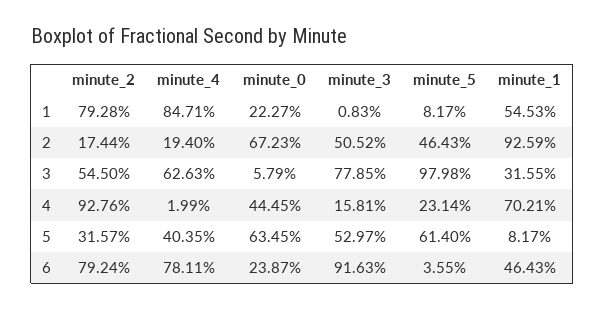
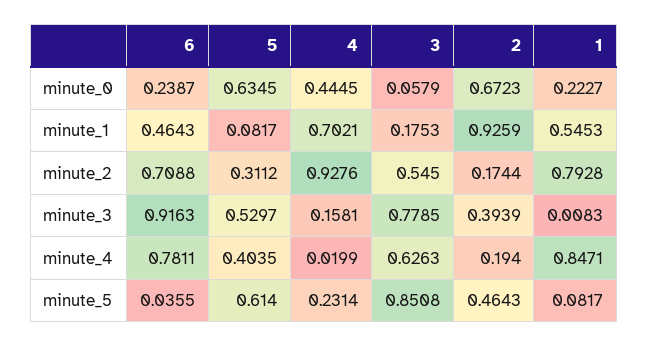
  {
    "minute_2": {
      "1": 0.7928,
      "2": 0.1744,
      "3": 0.545,
      "4": 0.9276,
-     "5": 0.3157,
+     "5": 0.3112,
-     "6": 0.7924
+     "6": 0.7088
    },
    "minute_4": {
      "1": 0.8471,
      "2": 0.194,
      "3": 0.6263,
      "4": 0.0199,
      "5": 0.4035,
      "6": 0.7811
    },
    "minute_0": {
      "1": 0.2227,
      "2": 0.6723,
      "3": 0.0579,
      "4": 0.4445,
      "5": 0.6345,
      "6": 0.2387
    },
    "minute_3": {
      "1": 0.0083,
-     "2": 0.5052,
+     "2": 0.3939,
      "3": 0.7785,
      "4": 0.1581,
      "5": 0.5297,
      "6": 0.9163
    },
    "minute_5": {
      "1": 0.0817,
      "2": 0.4643,
-     "3": 0.9798,
+     "3": 0.8508,
      "4": 0.2314,
      "5": 0.614,
      "6": 0.0355
    },
    "minute_1": {
      "1": 0.5453,
      "2": 0.9259,
-     "3": 0.3155,
+     "3": 0.1753,
      "4": 0.7021,
      "5": 0.0817,
      "6": 0.4643
    }
  }

